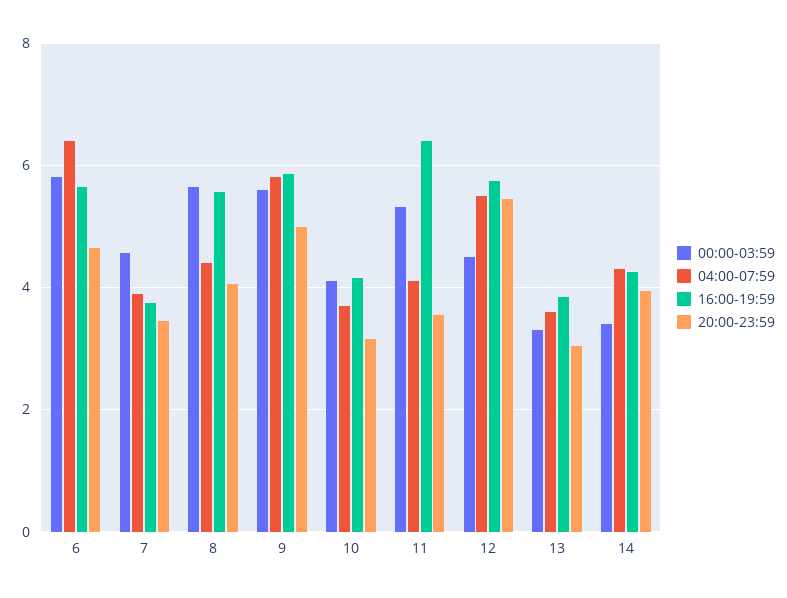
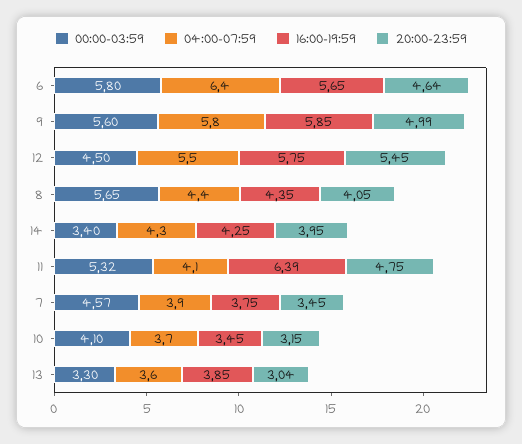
  {
    "00:00-03:59": {
      "6": 5.8,
      "7": 4.57,
      "8": 5.65,
      "9": 5.6,
      "10": 4.1,
      "11": 5.32,
      "12": 4.5,
      "13": 3.3,
      "14": 3.4
    },
    "04:00-07:59": {
      "6": 6.4,
      "7": 3.9,
      "8": 4.4,
      "9": 5.8,
      "10": 3.7,
      "11": 4.1,
      "12": 5.5,
      "13": 3.6,
      "14": 4.3
    },
    "16:00-19:59": {
      "6": 5.65,
      "7": 3.75,
-     "8": 5.6,
+     "8": 4.35,
      "9": 5.85,
-     "10": 4.2,
+     "10": 3.45,
      "11": 6.39,
      "12": 5.75,
      "13": 3.85,
      "14": 4.25
    },
    "20:00-23:59": {
      "6": 4.64,
      "7": 3.45,
      "8": 4.05,
      "9": 4.99,
      "10": 3.15,
-     "11": 3.6,
+     "11": 4.75,
      "12": 5.45,
      "13": 3.04,
      "14": 3.95
    }
  }

